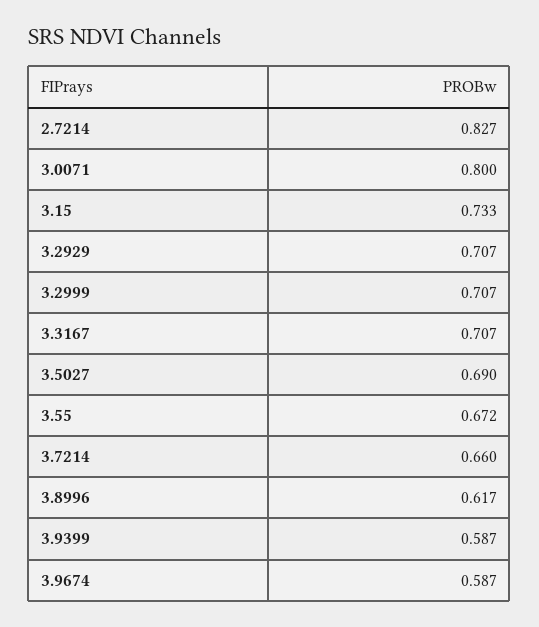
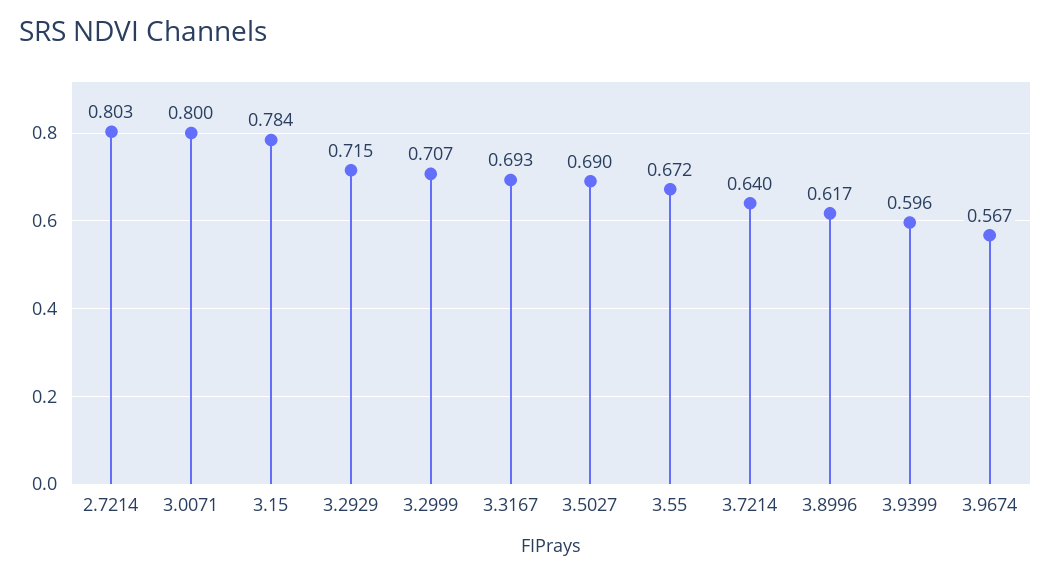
  {
-   "2.7214": 0.827,
+   "2.7214": 0.803,
    "3.0071": 0.8,
-   "3.15": 0.733,
+   "3.15": 0.784,
-   "3.2929": 0.707,
+   "3.2929": 0.715,
    "3.2999": 0.707,
-   "3.3167": 0.707,
+   "3.3167": 0.693,
    "3.5027": 0.69,
    "3.55": 0.672,
-   "3.7214": 0.66,
+   "3.7214": 0.64,
    "3.8996": 0.617,
-   "3.9399": 0.587,
+   "3.9399": 0.596,
-   "3.9674": 0.587
+   "3.9674": 0.567
  }

